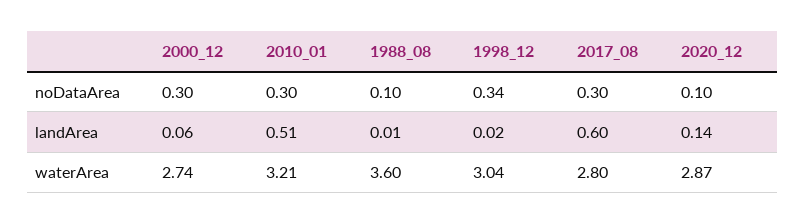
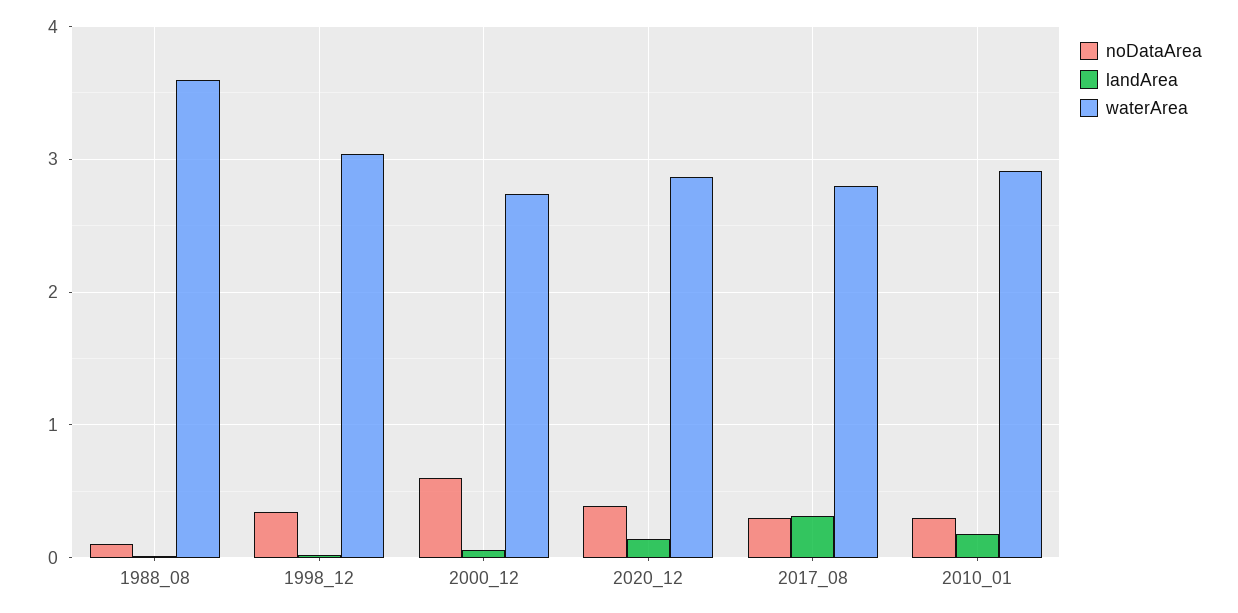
  {
    "noDataArea": {
-     "2000_12": 0.3,
+     "2000_12": 0.6,
      "2010_01": 0.3,
      "1988_08": 0.1,
      "1998_12": 0.34,
      "2017_08": 0.3,
-     "2020_12": 0.1
+     "2020_12": 0.4
    },
    "landArea": {
      "2000_12": 0.06,
-     "2010_01": 0.51,
+     "2010_01": 0.2,
      "1988_08": 0.01,
      "1998_12": 0.02,
-     "2017_08": 0.6,
+     "2017_08": 0.3,
      "2020_12": 0.14
    },
    "waterArea": {
      "2000_12": 2.74,
-     "2010_01": 3.21,
+     "2010_01": 2.9,
      "1988_08": 3.6,
      "1998_12": 3.04,
      "2017_08": 2.8,
      "2020_12": 2.87
    }
  }

